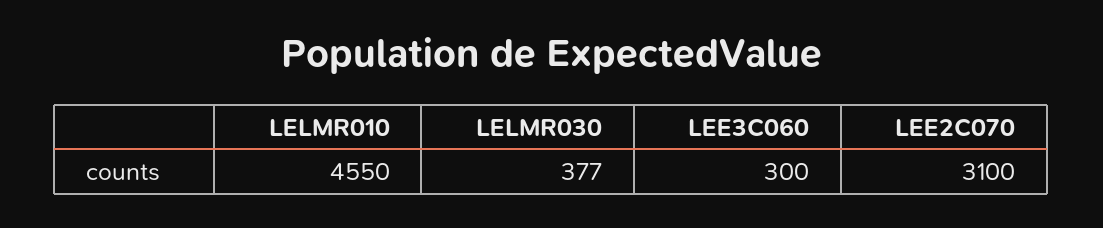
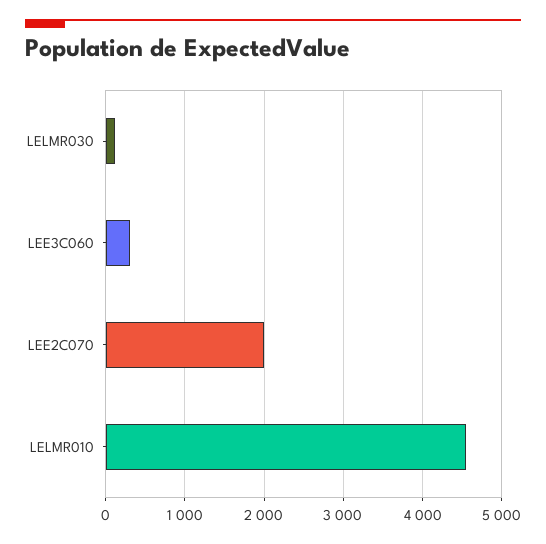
  {
    "LELMR010": 4550,
-   "LELMR030": 377,
+   "LELMR030": 100,
    "LEE3C060": 300,
-   "LEE2C070": 3100
+   "LEE2C070": 2000
  }

